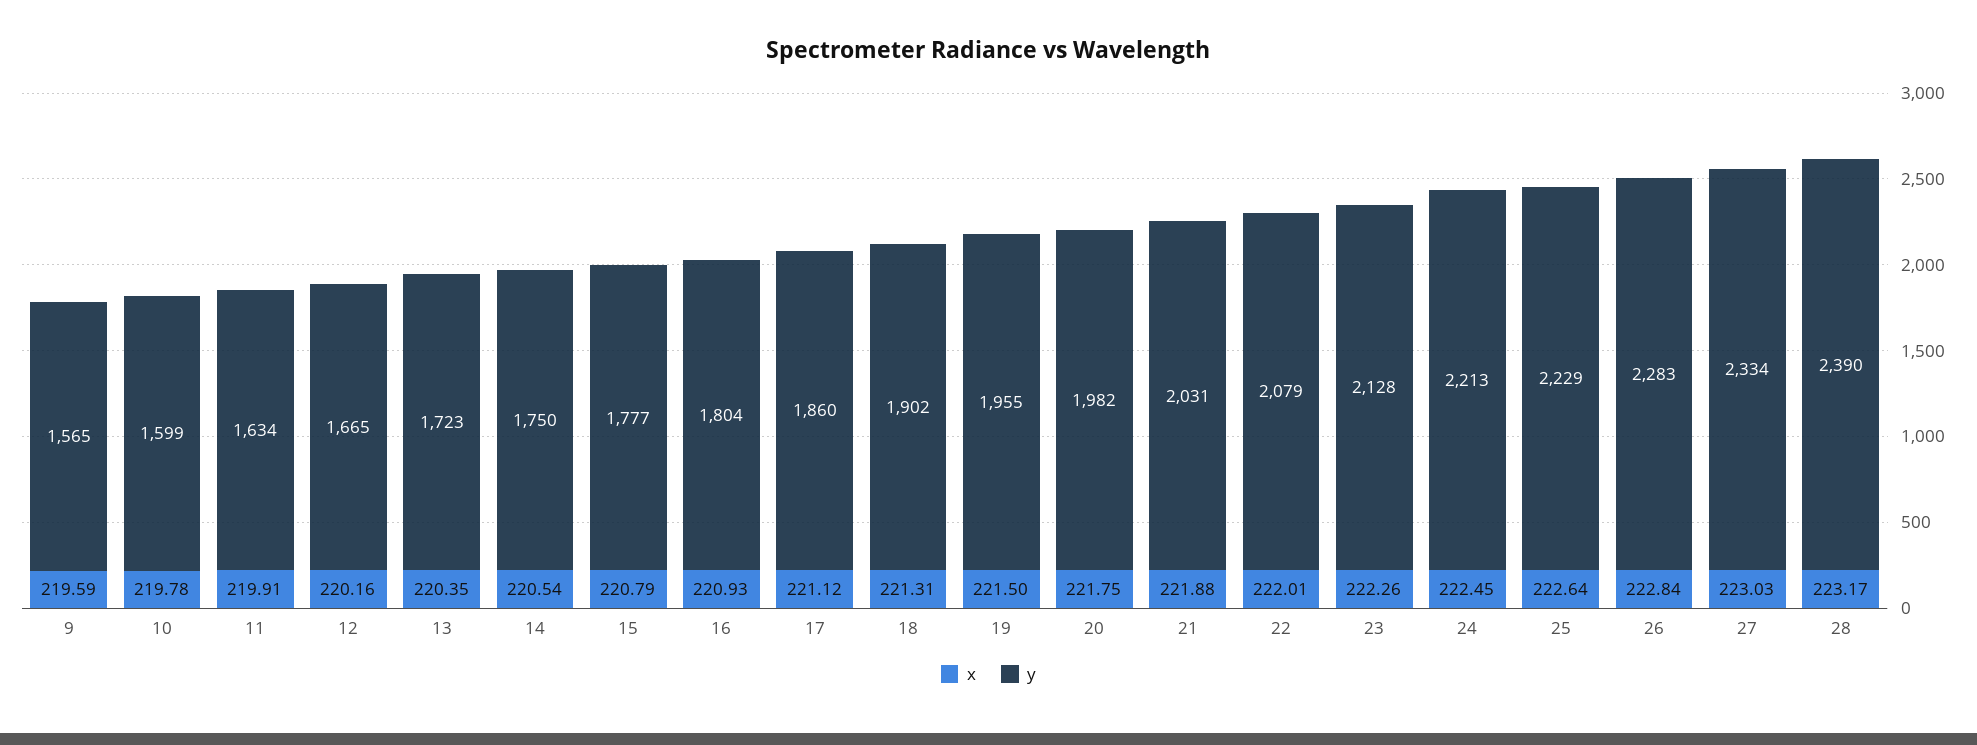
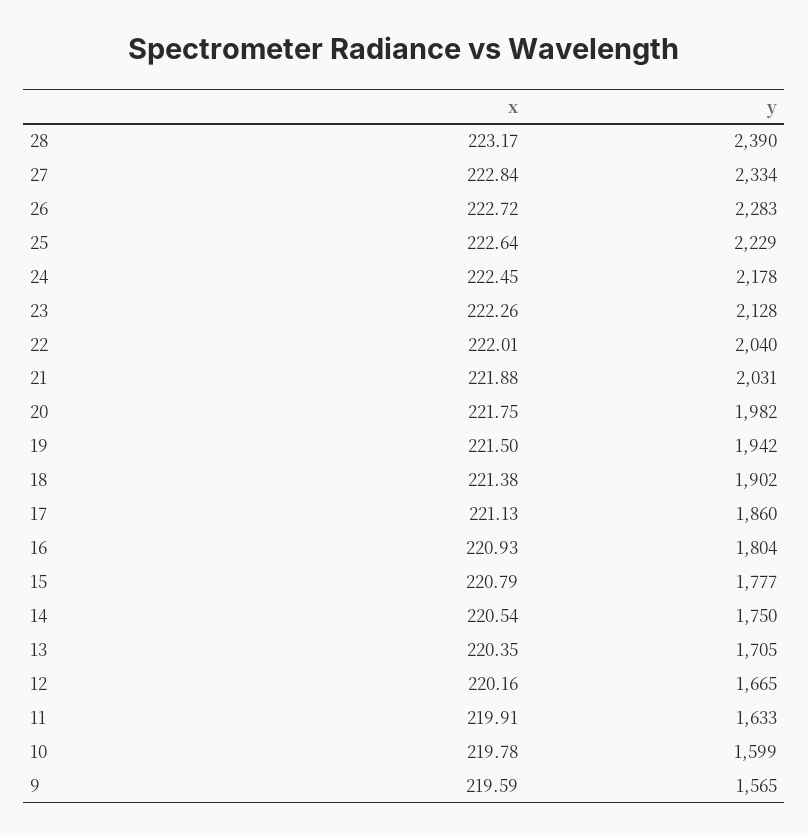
  {
    "x": {
      "9": 219.59,
      "10": 219.78,
      "11": 219.91,
      "12": 220.16,
      "13": 220.35,
      "14": 220.54,
      "15": 220.79,
      "16": 220.93,
-     "17": 221.12,
+     "17": 221.13,
-     "18": 221.31,
+     "18": 221.38,
      "19": 221.5,
      "20": 221.75,
      "21": 221.88,
      "22": 222.01,
      "23": 222.26,
      "24": 222.45,
      "25": 222.64,
-     "26": 222.84,
+     "26": 222.72,
-     "27": 223.03,
+     "27": 222.84,
      "28": 223.17
    },
    "y": {
      "9": 1565,
      "10": 1599,
-     "11": 1634,
+     "11": 1633,
      "12": 1665,
-     "13": 1723,
+     "13": 1705,
      "14": 1750,
      "15": 1777,
      "16": 1804,
      "17": 1860,
      "18": 1902,
-     "19": 1955,
+     "19": 1942,
      "20": 1982,
      "21": 2031,
-     "22": 2079,
+     "22": 2040,
      "23": 2128,
-     "24": 2213,
+     "24": 2178,
      "25": 2229,
      "26": 2283,
      "27": 2334,
      "28": 2390
    }
  }

